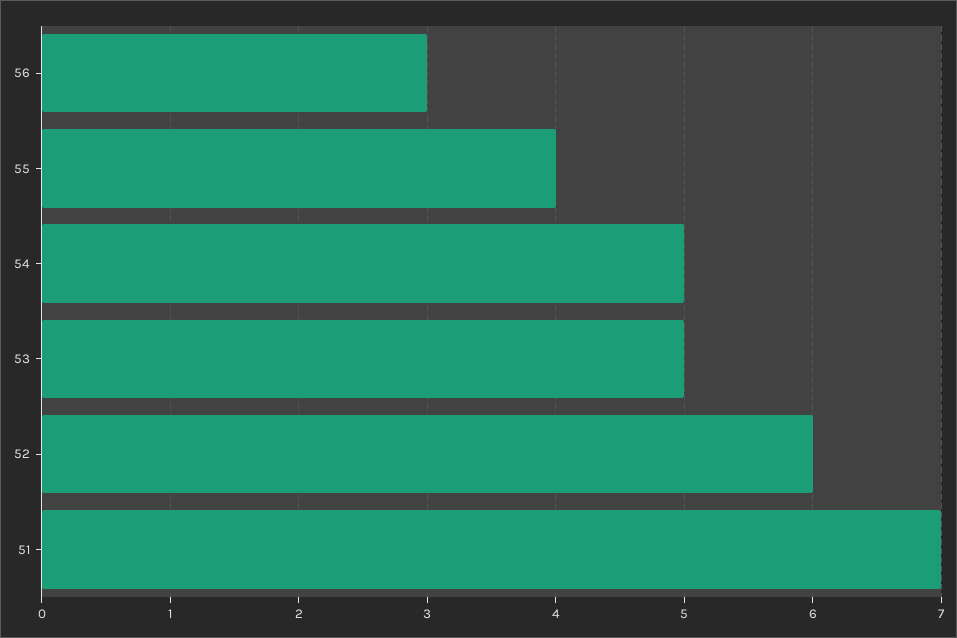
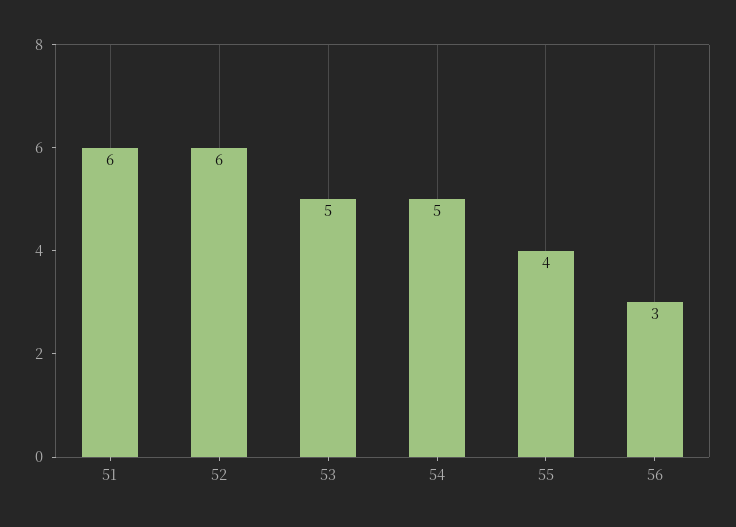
  {
    "56": 3,
    "55": 4,
    "54": 5,
    "53": 5,
    "52": 6,
-   "51": 7
+   "51": 6
  }

